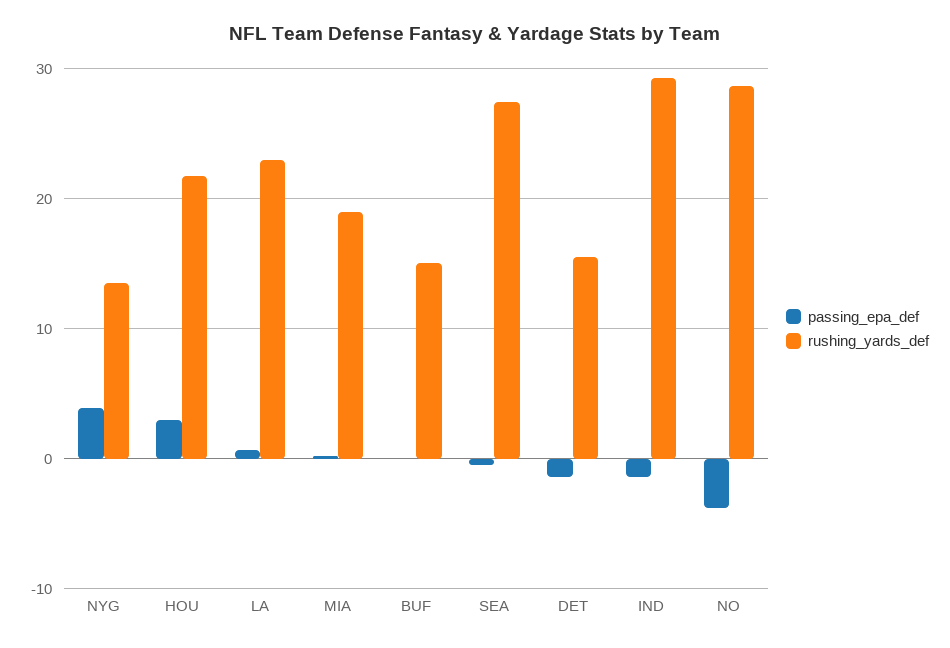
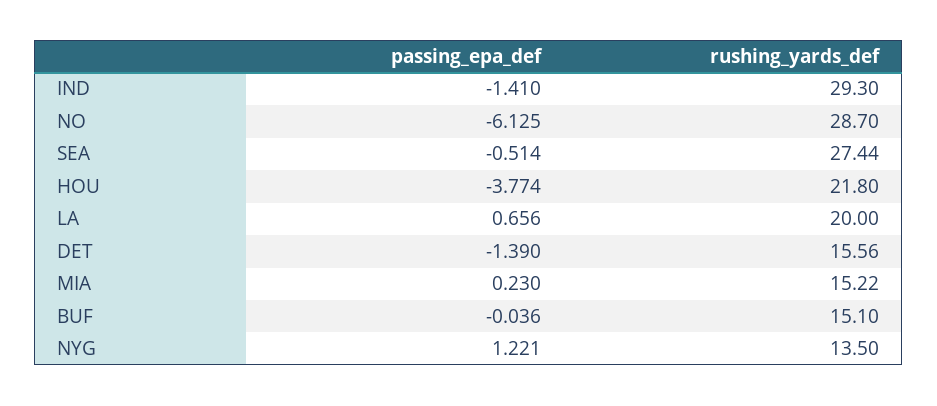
  {
    "passing_epa_def": {
-     "NYG": 4,
+     "NYG": 1.221,
-     "HOU": 3,
+     "HOU": -3.774,
      "LA": 0.656,
      "MIA": 0.23,
      "BUF": -0.036,
      "SEA": -0.514,
      "DET": -1.39,
      "IND": -1.41,
-     "NO": -4
+     "NO": -6.125
    },
    "rushing_yards_def": {
      "NYG": 13.5,
      "HOU": 21.8,
-     "LA": 23,
+     "LA": 20,
-     "MIA": 19,
+     "MIA": 15.22,
      "BUF": 15.1,
      "SEA": 27.44,
      "DET": 15.56,
      "IND": 29.3,
      "NO": 28.7
    }
  }

